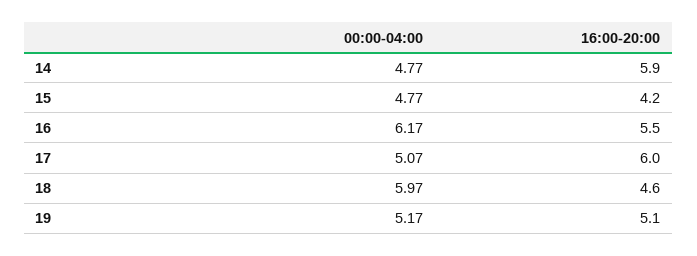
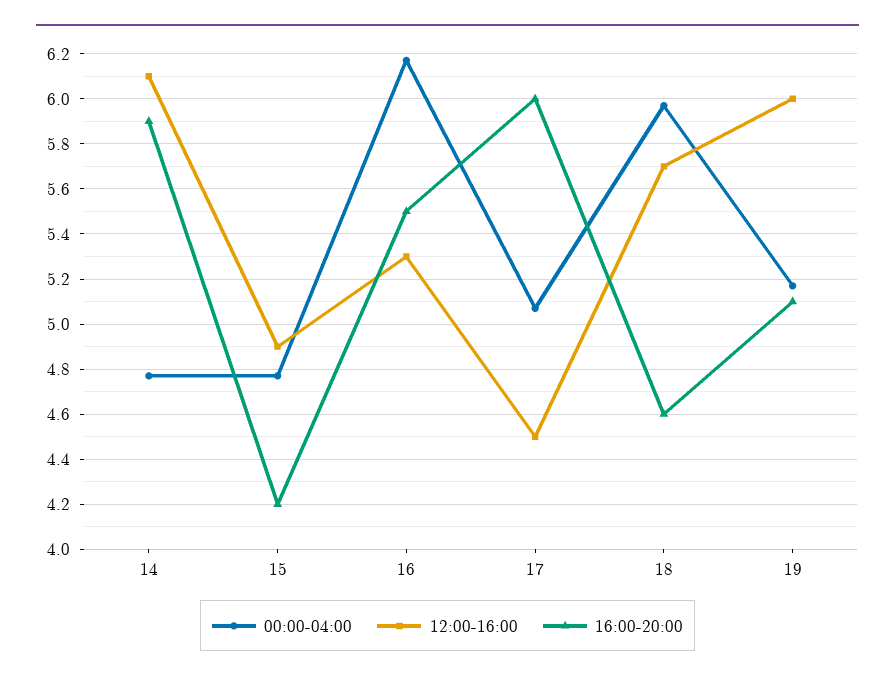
  {
    "00:00-04:00": {
      "14": 4.77,
      "15": 4.77,
      "16": 6.17,
      "17": 5.07,
      "18": 5.97,
      "19": 5.17
    },
    "16:00-20:00": {
      "14": 5.9,
      "15": 4.2,
      "16": 5.5,
      "17": 6,
      "18": 4.6,
      "19": 5.1
-   }
+   },
+   "12:00-16:00": {
+     "14": 6.1,
+     "15": 4.9,
+     "16": 5.3,
+     "17": 4.5,
+     "18": 5.7,
+     "19": 6
+   }
  }

